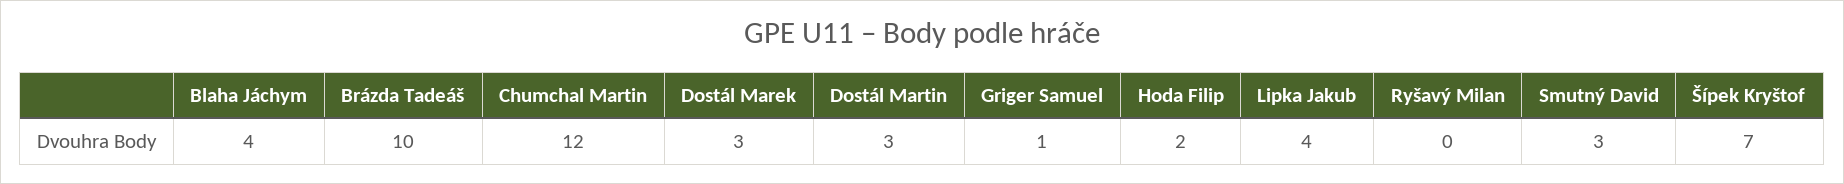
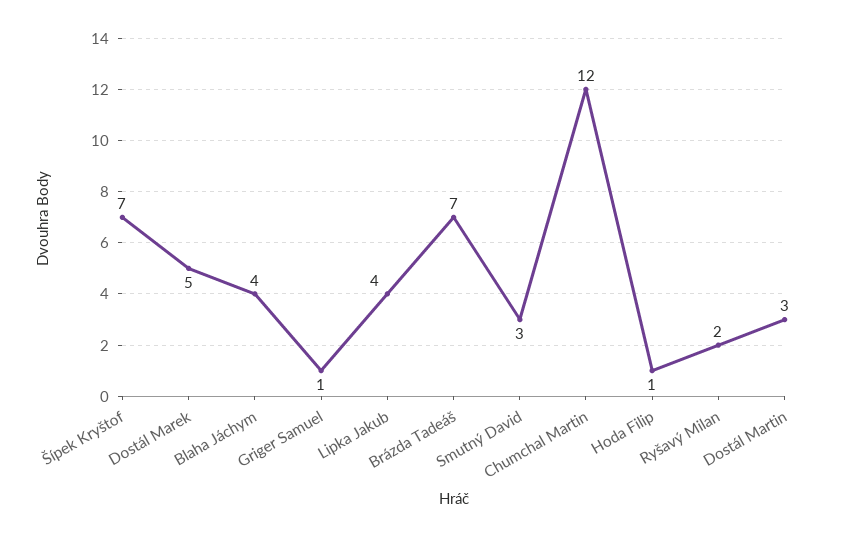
  {
    "Blaha Jáchym": 4,
-   "Brázda Tadeáš": 10,
+   "Brázda Tadeáš": 7,
    "Chumchal Martin": 12,
-   "Dostál Marek": 3,
+   "Dostál Marek": 5,
    "Dostál Martin": 3,
    "Griger Samuel": 1,
-   "Hoda Filip": 2,
+   "Hoda Filip": 1,
    "Lipka Jakub": 4,
-   "Ryšavý Milan": 0,
+   "Ryšavý Milan": 2,
    "Smutný David": 3,
    "Šípek Kryštof": 7
  }

